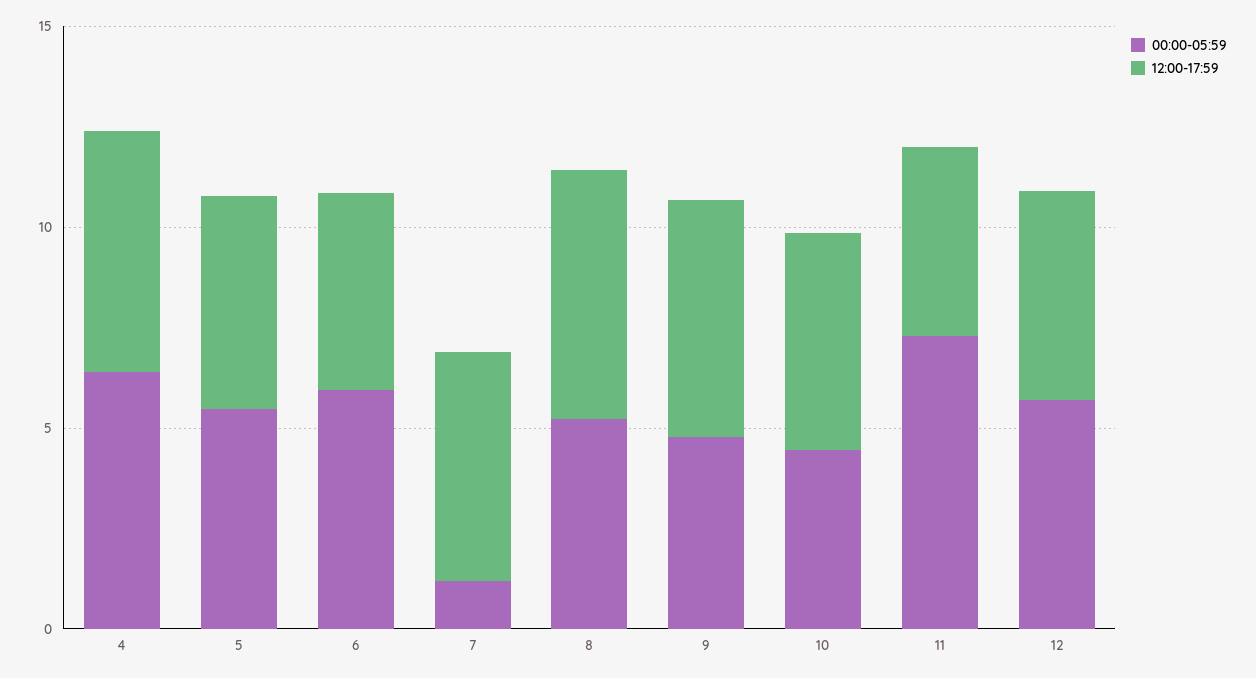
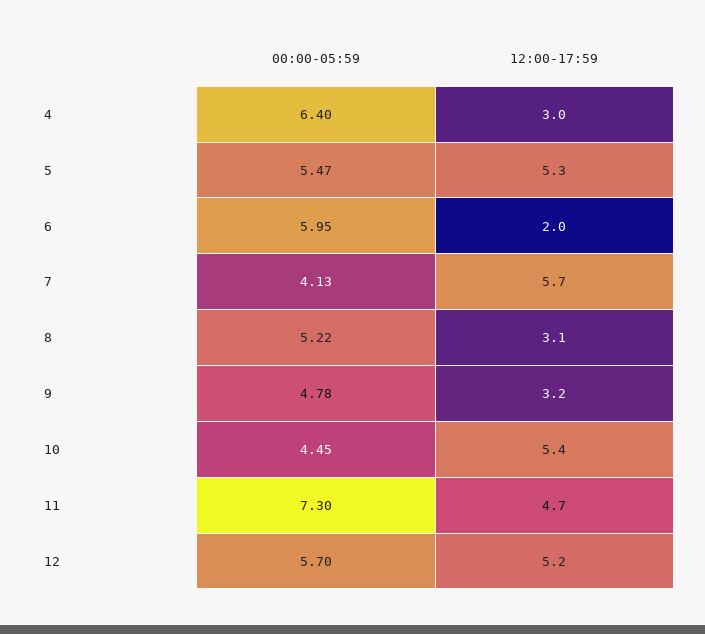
  {
    "00:00-05:59": {
      "4": 6.4,
      "5": 5.47,
      "6": 5.95,
-     "7": 1,
+     "7": 4.13,
      "8": 5.22,
      "9": 4.78,
      "10": 4.45,
      "11": 7.3,
      "12": 5.7
    },
    "12:00-17:59": {
-     "4": 6,
+     "4": 3,
      "5": 5.3,
-     "6": 5,
+     "6": 2,
      "7": 5.7,
-     "8": 6,
+     "8": 3.1,
-     "9": 6,
+     "9": 3.2,
      "10": 5.4,
      "11": 4.7,
      "12": 5.2
    }
  }

